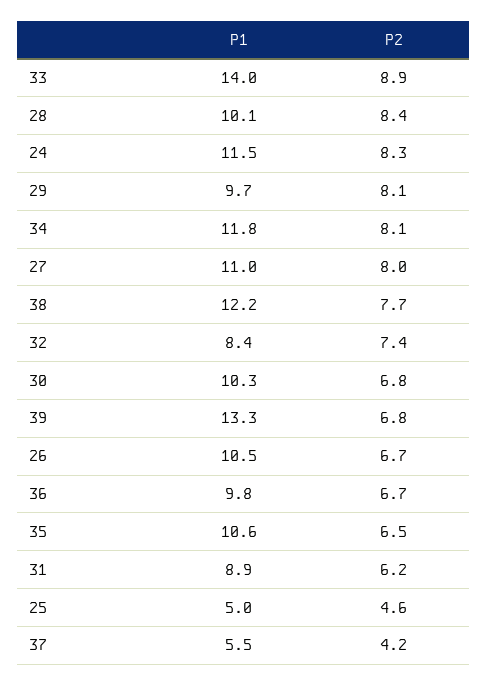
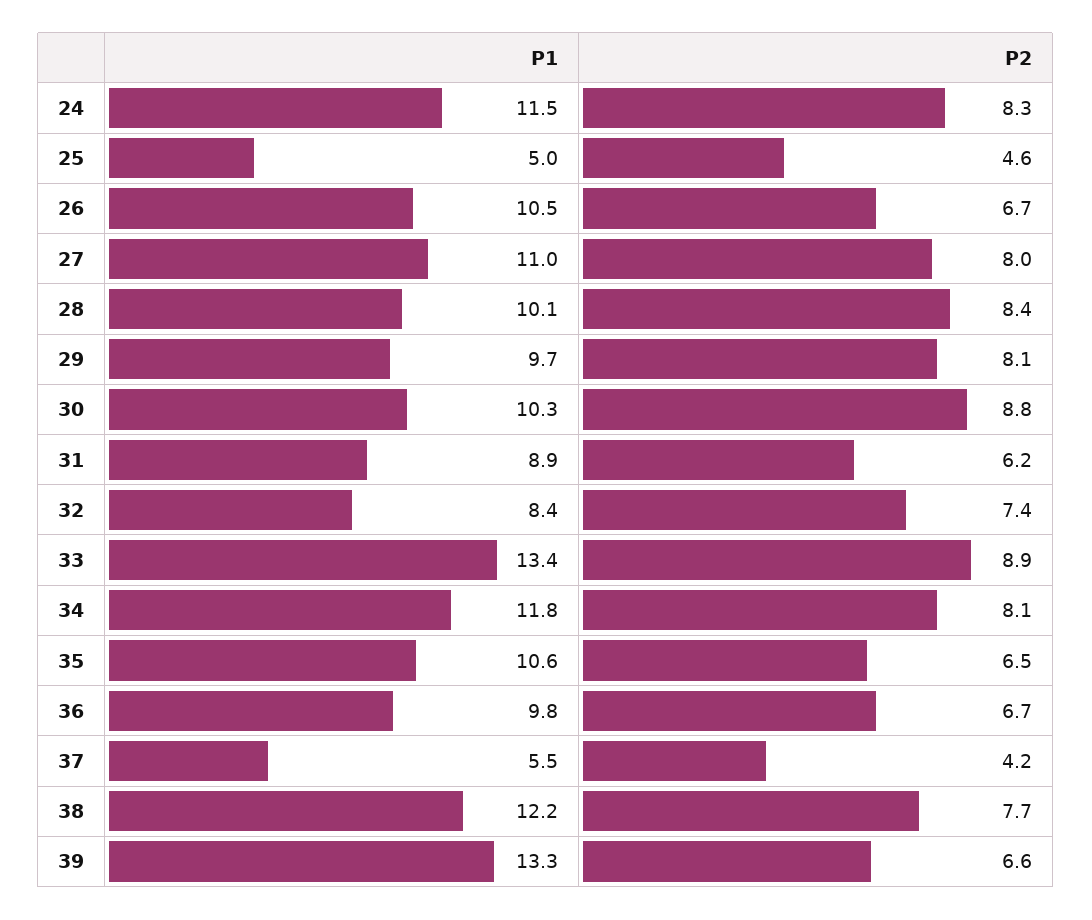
  {
    "P1": {
-     "33": 14,
+     "33": 13.4,
      "28": 10.1,
      "24": 11.5,
      "29": 9.7,
      "34": 11.8,
      "27": 11,
      "38": 12.2,
      "32": 8.4,
      "30": 10.3,
      "39": 13.3,
      "26": 10.5,
      "36": 9.8,
      "35": 10.6,
      "31": 8.9,
      "25": 5,
      "37": 5.5
    },
    "P2": {
      "33": 8.9,
      "28": 8.4,
      "24": 8.3,
      "29": 8.1,
      "34": 8.1,
      "27": 8,
      "38": 7.7,
      "32": 7.4,
-     "30": 6.8,
+     "30": 8.8,
-     "39": 6.8,
+     "39": 6.6,
      "26": 6.7,
      "36": 6.7,
      "35": 6.5,
      "31": 6.2,
      "25": 4.6,
      "37": 4.2
    }
  }

